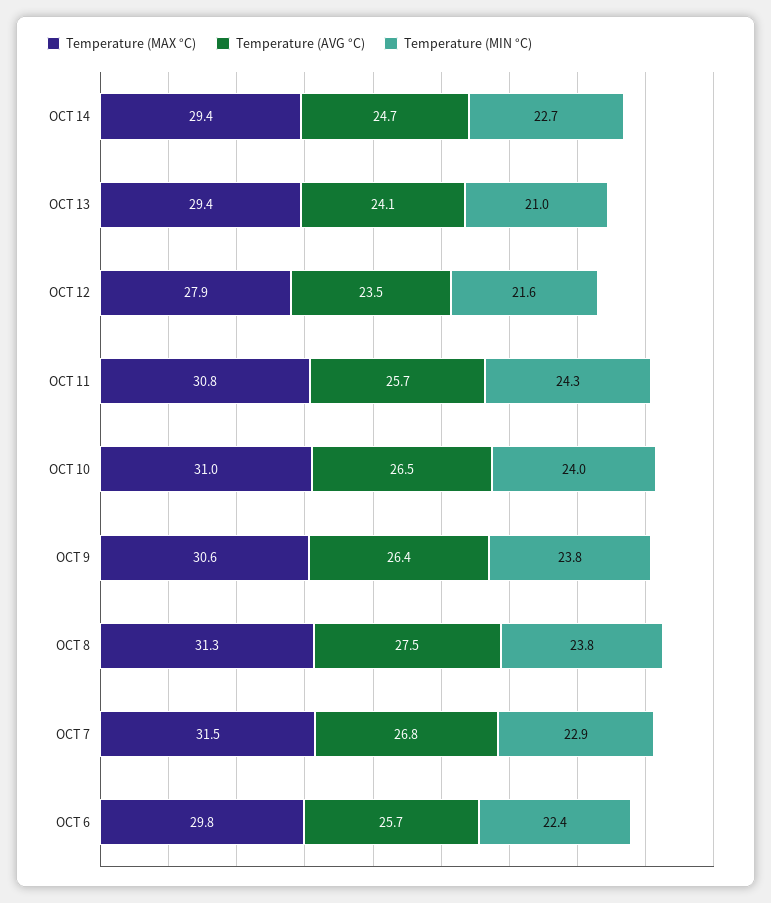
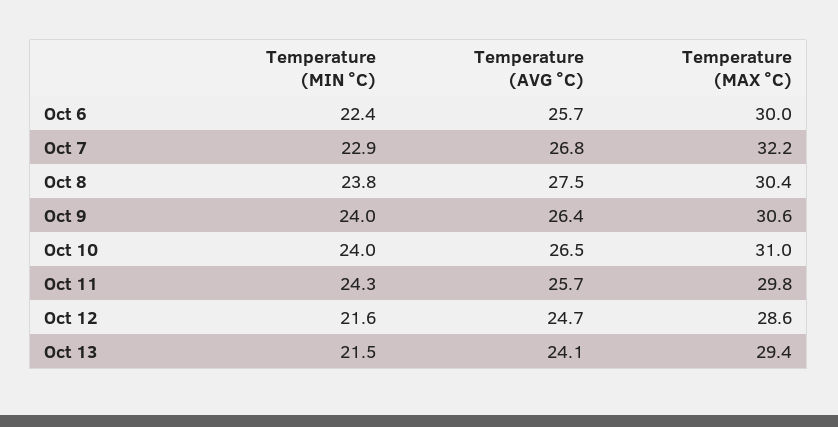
  {
    "Temperature (MAX °C)": {
-     "OCT 14": 29.4,
      "OCT 13": 29.4,
-     "OCT 12": 27.9,
+     "OCT 12": 28.6,
-     "OCT 11": 30.8,
+     "OCT 11": 29.8,
      "OCT 10": 31,
      "OCT 9": 30.6,
-     "OCT 8": 31.3,
+     "OCT 8": 30.4,
-     "OCT 7": 31.5,
+     "OCT 7": 32.2,
-     "OCT 6": 29.8
+     "OCT 6": 30
    },
    "Temperature (AVG °C)": {
-     "OCT 14": 24.7,
      "OCT 13": 24.1,
-     "OCT 12": 23.5,
+     "OCT 12": 24.7,
      "OCT 11": 25.7,
      "OCT 10": 26.5,
      "OCT 9": 26.4,
      "OCT 8": 27.5,
      "OCT 7": 26.8,
      "OCT 6": 25.7
    },
    "Temperature (MIN °C)": {
-     "OCT 14": 22.7,
-     "OCT 13": 21,
+     "OCT 13": 21.5,
      "OCT 12": 21.6,
      "OCT 11": 24.3,
      "OCT 10": 24,
-     "OCT 9": 23.8,
+     "OCT 9": 24,
      "OCT 8": 23.8,
      "OCT 7": 22.9,
      "OCT 6": 22.4
    }
  }

